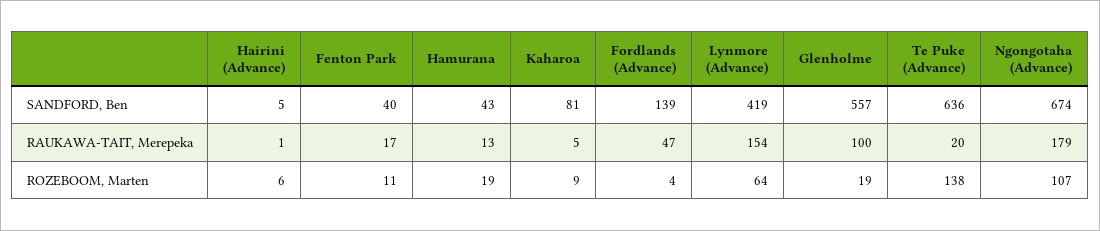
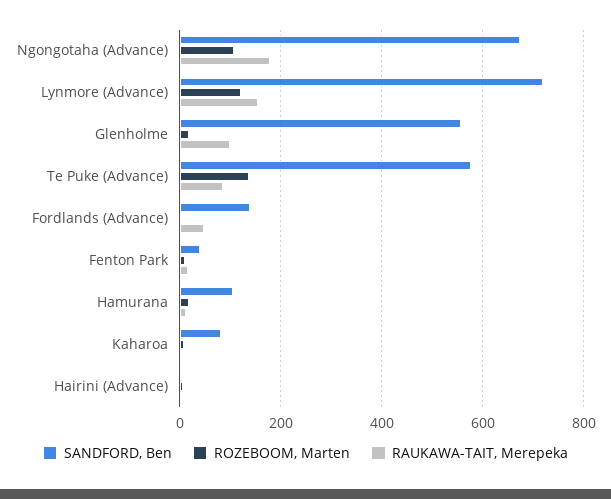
  {
    "SANDFORD, Ben": {
      "Hairini (Advance)": 5,
      "Fenton Park": 40,
-     "Hamurana": 43,
+     "Hamurana": 100,
      "Kaharoa": 81,
      "Fordlands (Advance)": 139,
-     "Lynmore (Advance)": 419,
+     "Lynmore (Advance)": 720,
      "Glenholme": 557,
-     "Te Puke (Advance)": 636,
+     "Te Puke (Advance)": 580,
      "Ngongotaha (Advance)": 674
    },
    "RAUKAWA-TAIT, Merepeka": {
      "Hairini (Advance)": 1,
      "Fenton Park": 17,
      "Hamurana": 13,
      "Kaharoa": 5,
      "Fordlands (Advance)": 47,
      "Lynmore (Advance)": 154,
      "Glenholme": 100,
-     "Te Puke (Advance)": 20,
+     "Te Puke (Advance)": 80,
      "Ngongotaha (Advance)": 179
    },
    "ROZEBOOM, Marten": {
      "Hairini (Advance)": 6,
      "Fenton Park": 11,
      "Hamurana": 19,
      "Kaharoa": 9,
      "Fordlands (Advance)": 4,
-     "Lynmore (Advance)": 64,
+     "Lynmore (Advance)": 120,
      "Glenholme": 19,
      "Te Puke (Advance)": 138,
      "Ngongotaha (Advance)": 107
    }
  }

